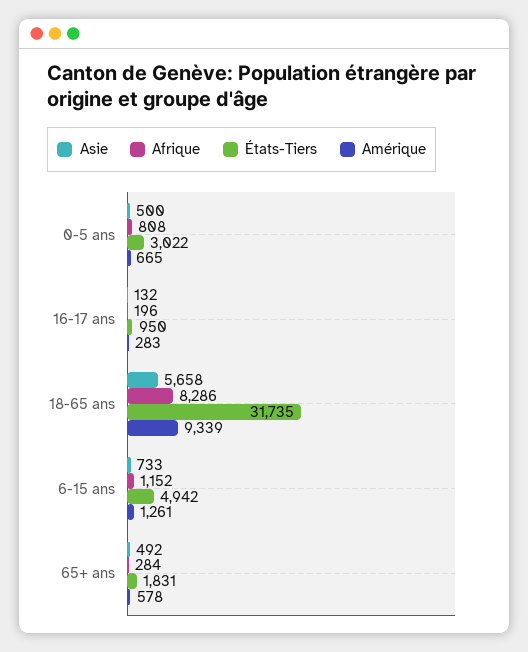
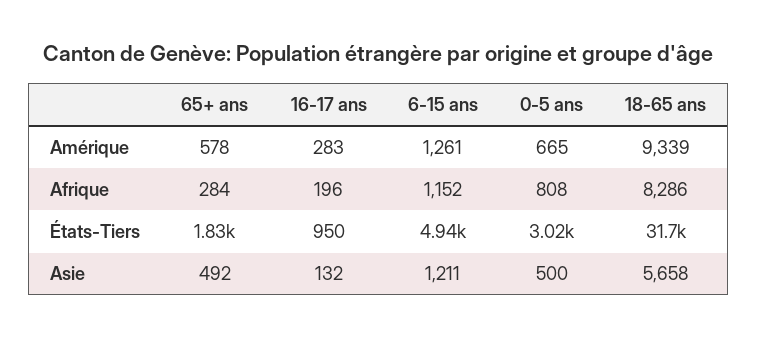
  {
    "Asie": {
      "0-5 ans": 500,
      "16-17 ans": 132,
      "18-65 ans": 5658,
-     "6-15 ans": 733,
+     "6-15 ans": 1211,
      "65+ ans": 492
    },
    "Afrique": {
      "0-5 ans": 808,
      "16-17 ans": 196,
      "18-65 ans": 8286,
      "6-15 ans": 1152,
      "65+ ans": 284
    },
    "États-Tiers": {
      "0-5 ans": 3022,
      "16-17 ans": 950,
      "18-65 ans": 31735,
      "6-15 ans": 4942,
      "65+ ans": 1831
    },
    "Amérique": {
      "0-5 ans": 665,
      "16-17 ans": 283,
      "18-65 ans": 9339,
      "6-15 ans": 1261,
      "65+ ans": 578
    }
  }

